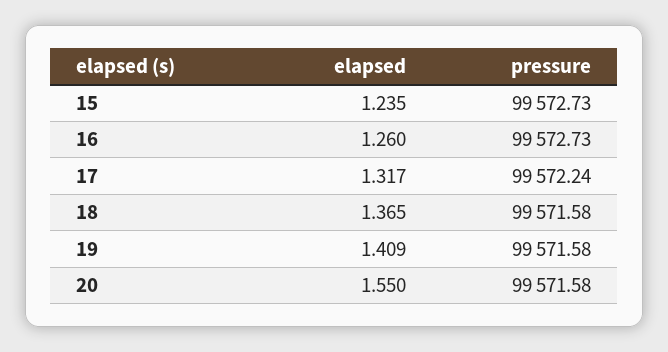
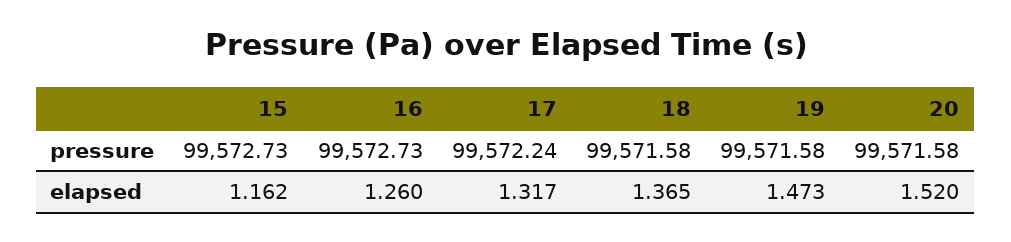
  {
    "elapsed": {
-     "15": 1.235,
+     "15": 1.162,
      "16": 1.26,
      "17": 1.317,
      "18": 1.365,
-     "19": 1.409,
+     "19": 1.473,
-     "20": 1.55
+     "20": 1.52
    },
    "pressure": {
      "15": 99572.73,
      "16": 99572.73,
      "17": 99572.24,
      "18": 99571.58,
      "19": 99571.58,
      "20": 99571.58
    }
  }

